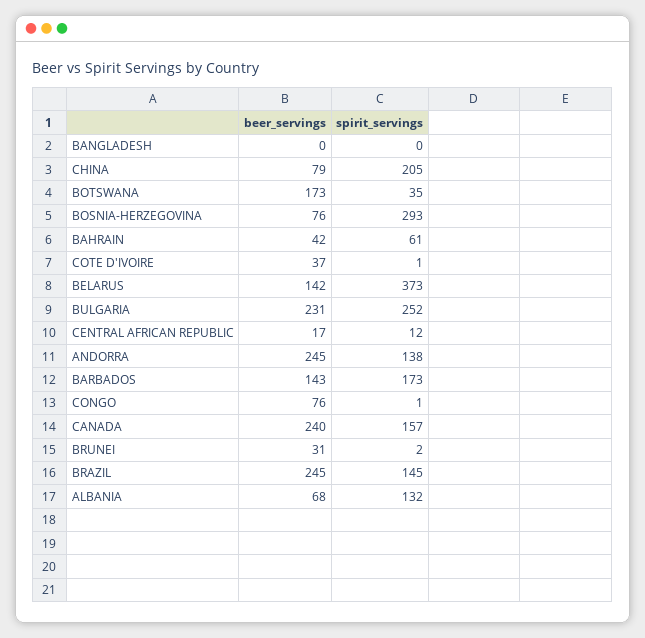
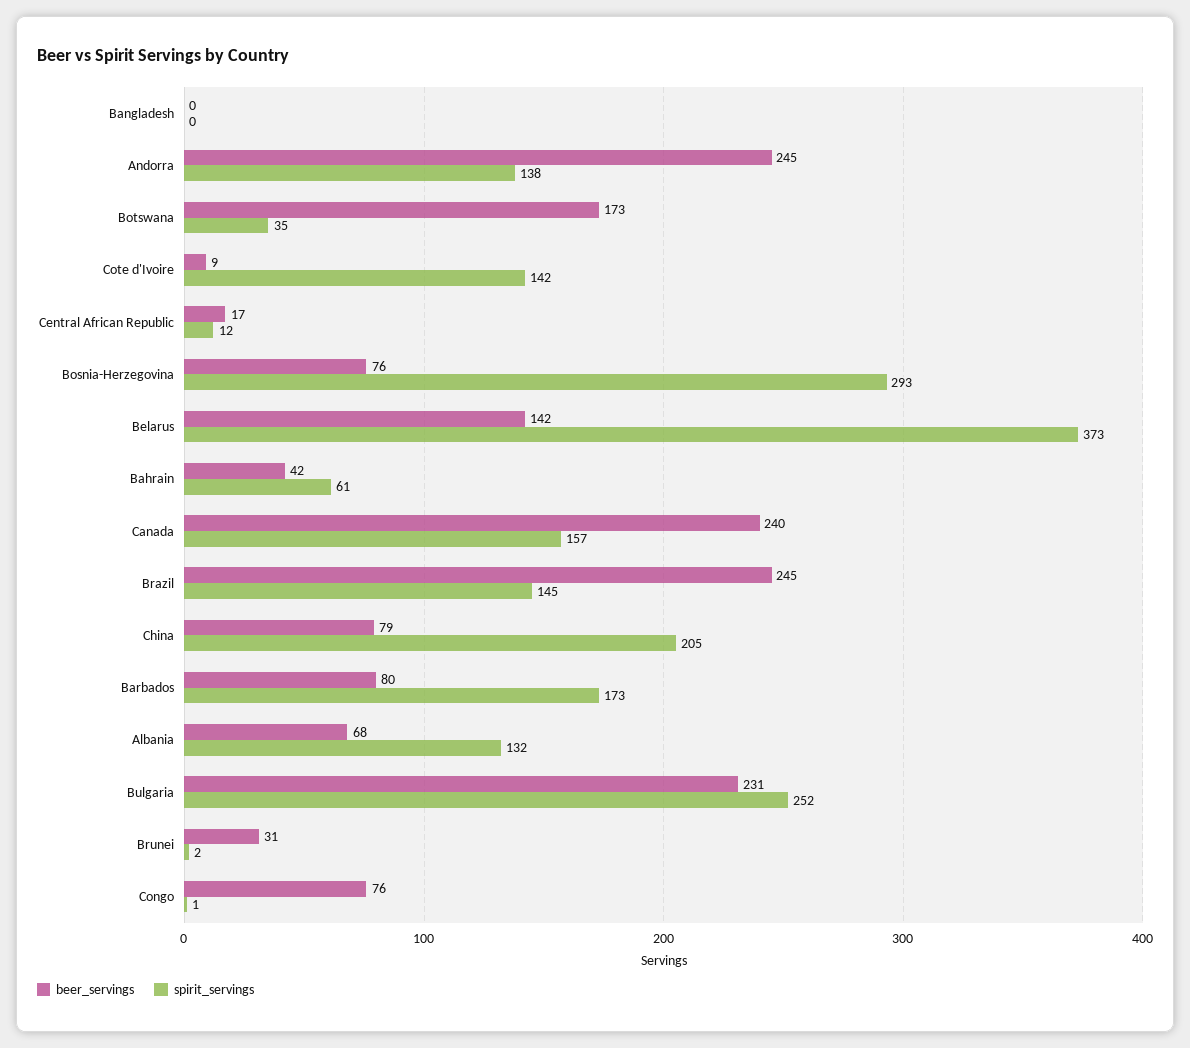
  {
    "beer_servings": {
      "BANGLADESH": 0,
      "CHINA": 79,
      "BOTSWANA": 173,
      "BOSNIA-HERZEGOVINA": 76,
      "BAHRAIN": 42,
-     "COTE D'IVOIRE": 37,
+     "COTE D'IVOIRE": 9,
      "BELARUS": 142,
      "BULGARIA": 231,
      "CENTRAL AFRICAN REPUBLIC": 17,
      "ANDORRA": 245,
-     "BARBADOS": 143,
+     "BARBADOS": 80,
      "CONGO": 76,
      "CANADA": 240,
      "BRUNEI": 31,
      "BRAZIL": 245,
      "ALBANIA": 68
    },
    "spirit_servings": {
      "BANGLADESH": 0,
      "CHINA": 205,
      "BOTSWANA": 35,
      "BOSNIA-HERZEGOVINA": 293,
      "BAHRAIN": 61,
-     "COTE D'IVOIRE": 1,
+     "COTE D'IVOIRE": 142,
      "BELARUS": 373,
      "BULGARIA": 252,
      "CENTRAL AFRICAN REPUBLIC": 12,
      "ANDORRA": 138,
      "BARBADOS": 173,
      "CONGO": 1,
      "CANADA": 157,
      "BRUNEI": 2,
      "BRAZIL": 145,
      "ALBANIA": 132
    }
  }

